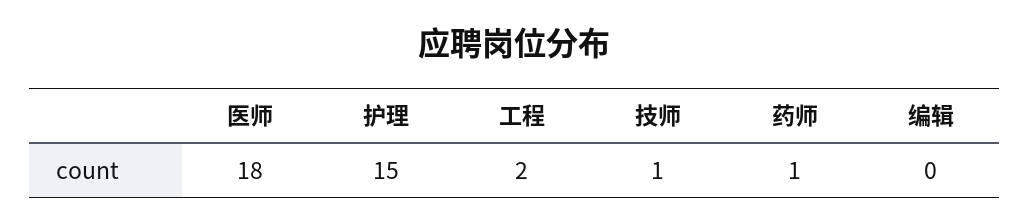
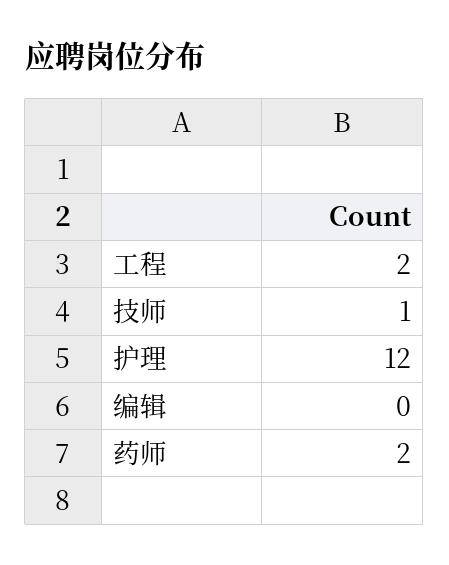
  {
-   "医师": 18,
-   "护理": 15,
+   "护理": 12,
    "工程": 2,
    "技师": 1,
-   "药师": 1,
+   "药师": 2,
    "编辑": 0
  }

